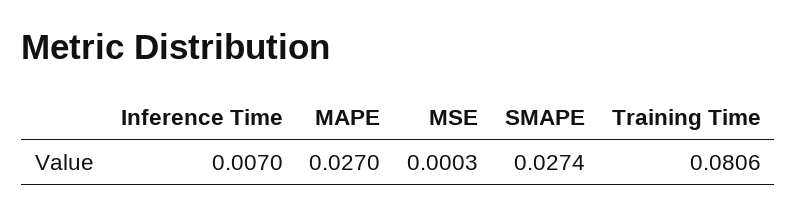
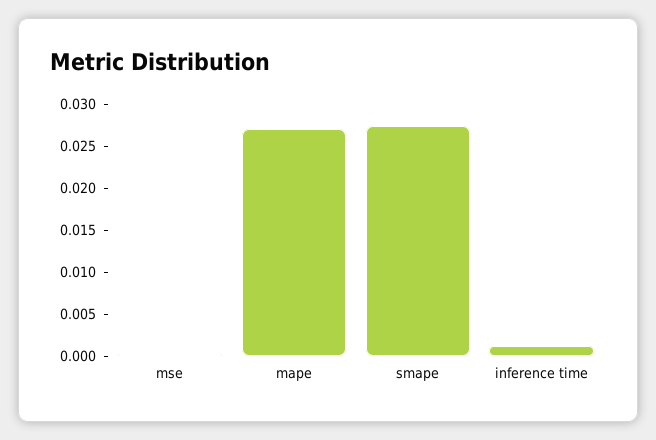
  {
-   "Inference Time": 0.007,
+   "Inference Time": 0.001,
    "MAPE": 0.027,
    "MSE": 0.0003,
-   "SMAPE": 0.0274,
+   "SMAPE": 0.0274
-   "Training Time": 0.0806
  }

